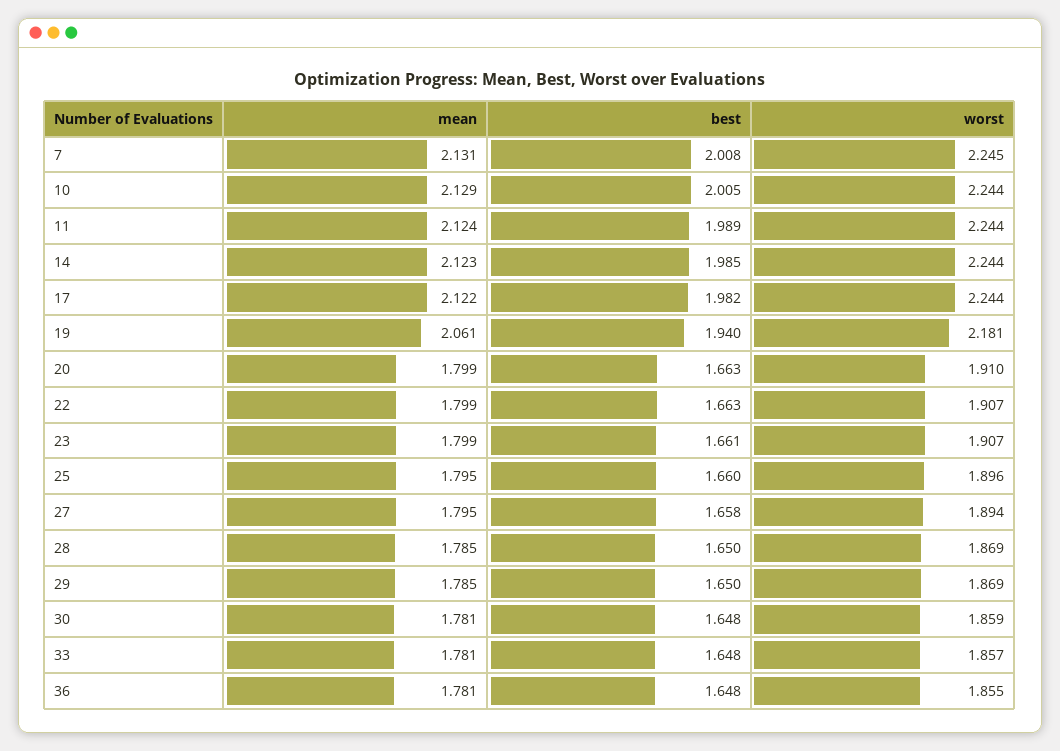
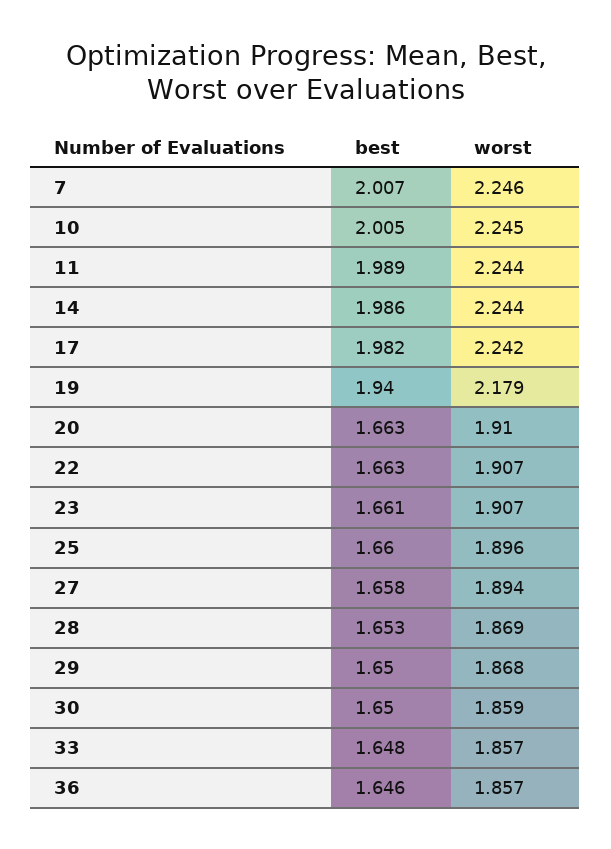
  {
-   "mean": {
-     "7": 2.131,
-     "10": 2.129,
-     "11": 2.124,
-     "14": 2.123,
-     "17": 2.122,
-     "19": 2.061,
-     "20": 1.799,
-     "22": 1.799,
-     "23": 1.799,
-     "25": 1.795,
-     "27": 1.795,
-     "28": 1.785,
-     "29": 1.785,
-     "30": 1.781,
-     "33": 1.781,
-     "36": 1.781
-   },
    "best": {
-     "7": 2.008,
+     "7": 2.007,
      "10": 2.005,
      "11": 1.989,
-     "14": 1.985,
+     "14": 1.986,
      "17": 1.982,
      "19": 1.94,
      "20": 1.663,
      "22": 1.663,
      "23": 1.661,
      "25": 1.66,
      "27": 1.658,
-     "28": 1.65,
+     "28": 1.653,
      "29": 1.65,
-     "30": 1.648,
+     "30": 1.65,
      "33": 1.648,
-     "36": 1.648
+     "36": 1.646
    },
    "worst": {
-     "7": 2.245,
+     "7": 2.246,
-     "10": 2.244,
+     "10": 2.245,
      "11": 2.244,
      "14": 2.244,
-     "17": 2.244,
+     "17": 2.242,
-     "19": 2.181,
+     "19": 2.179,
      "20": 1.91,
      "22": 1.907,
      "23": 1.907,
      "25": 1.896,
      "27": 1.894,
      "28": 1.869,
-     "29": 1.869,
+     "29": 1.868,
      "30": 1.859,
      "33": 1.857,
-     "36": 1.855
+     "36": 1.857
    }
  }

